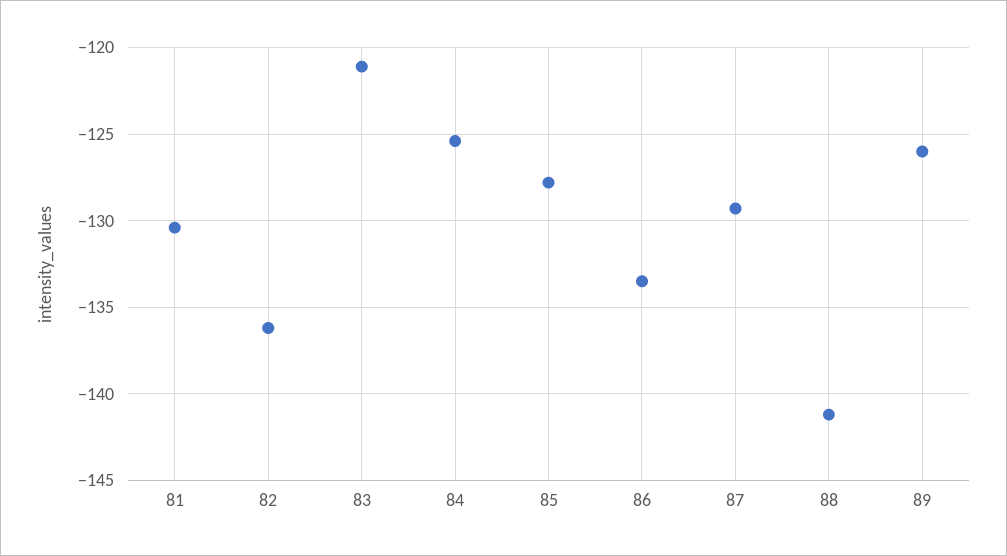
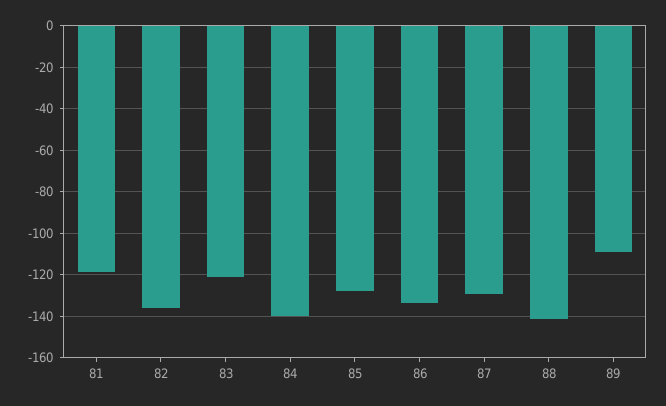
  {
-   "81": -130.5,
+   "81": -120,
    "82": -136,
    "83": -121,
-   "84": -125.5,
+   "84": -140,
    "85": -128,
    "86": -133.5,
    "87": -129.5,
    "88": -141,
-   "89": -126
+   "89": -110
  }

